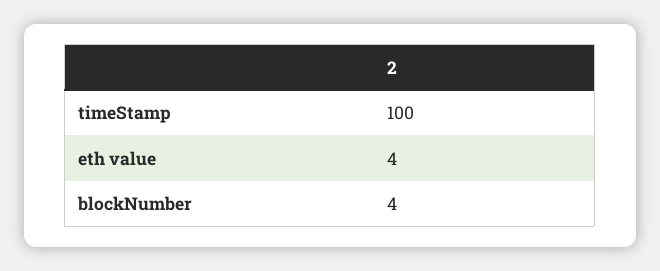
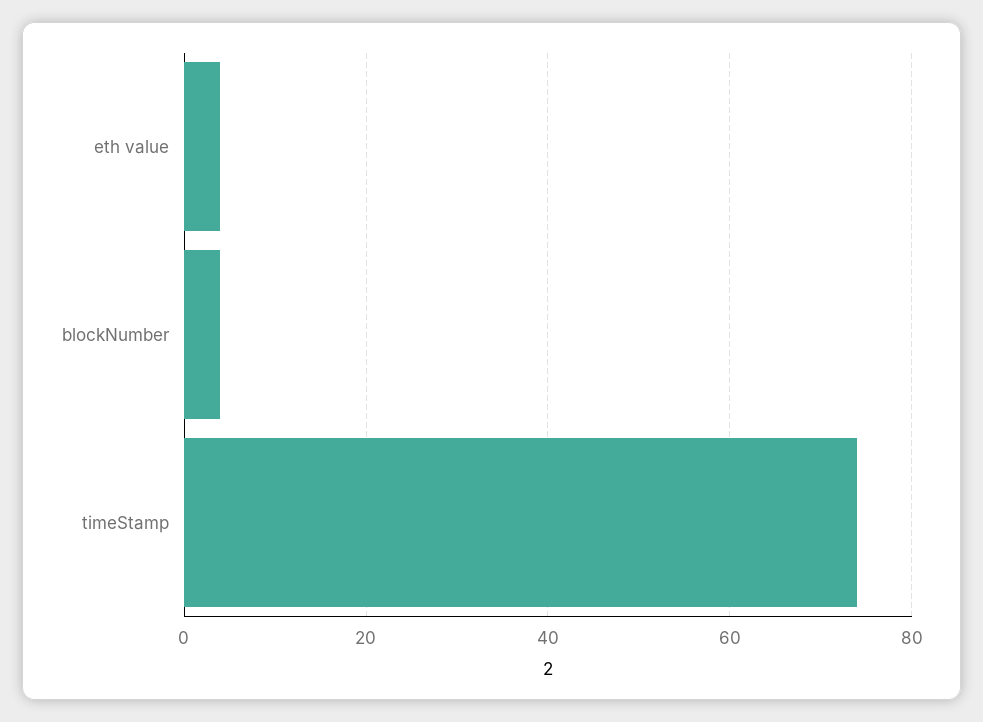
  {
-   "timeStamp": 100,
+   "timeStamp": 75,
    "eth value": 4,
    "blockNumber": 4
  }

